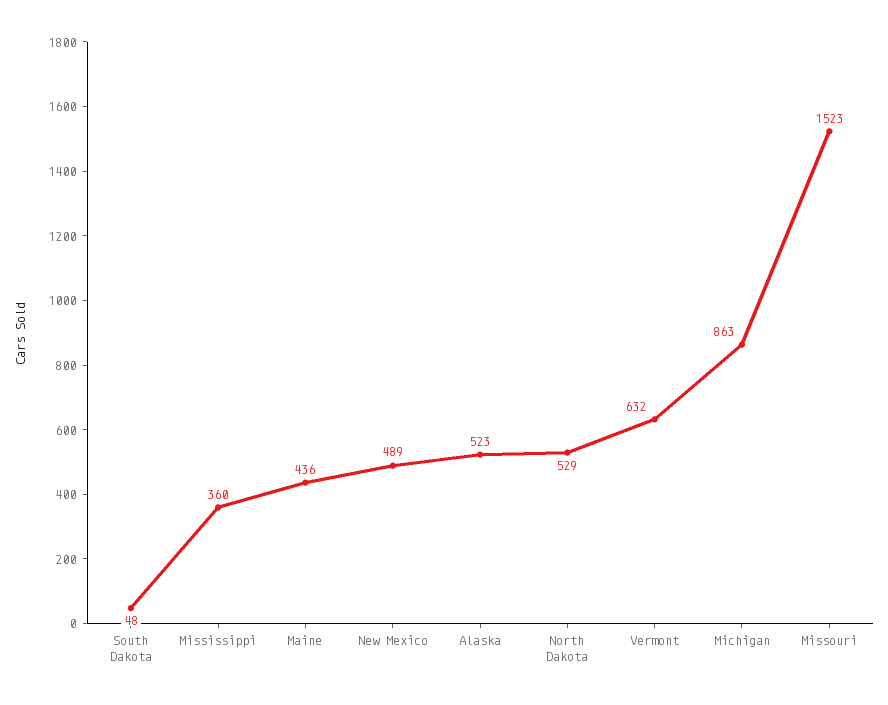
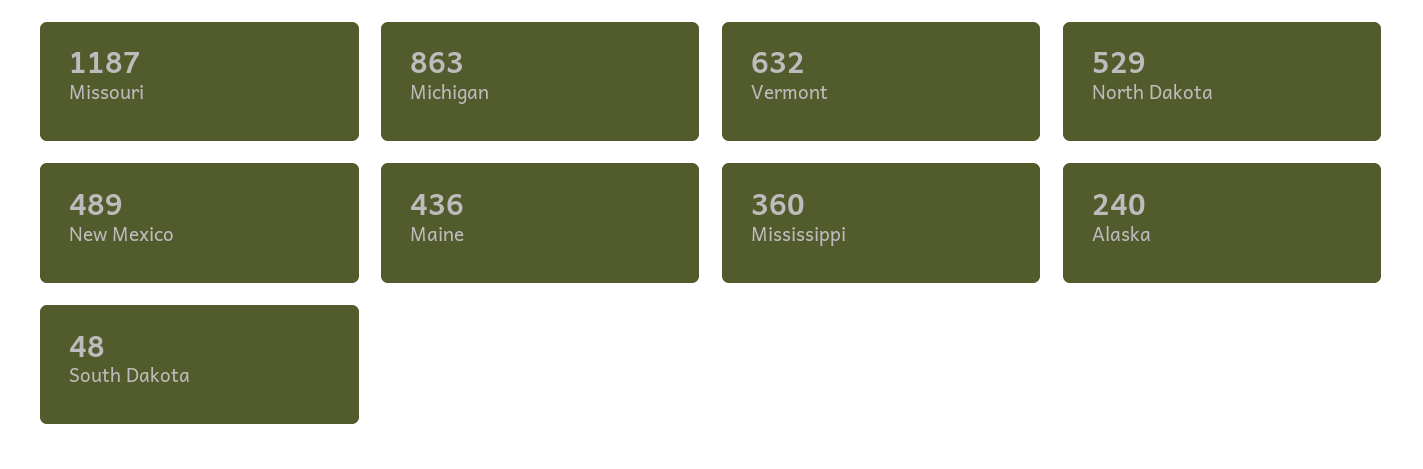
  {
    "South Dakota": 48,
    "Mississippi": 360,
    "Maine": 436,
    "New Mexico": 489,
-   "Alaska": 523,
+   "Alaska": 240,
    "North Dakota": 529,
    "Vermont": 632,
    "Michigan": 863,
-   "Missouri": 1523
+   "Missouri": 1187
  }

